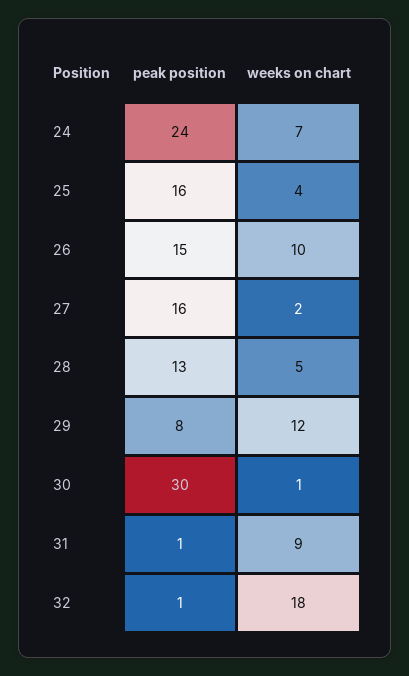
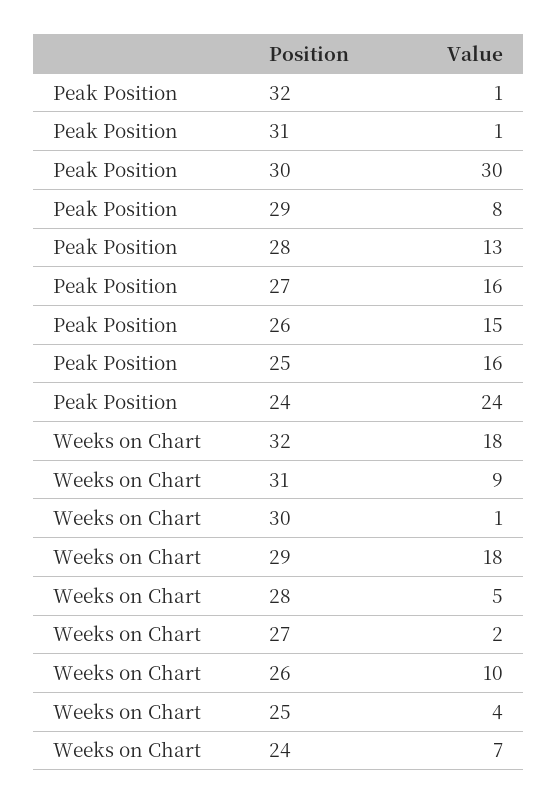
  {
    "peak position": {
      "24": 24,
      "25": 16,
      "26": 15,
      "27": 16,
      "28": 13,
      "29": 8,
      "30": 30,
      "31": 1,
      "32": 1
    },
    "weeks on chart": {
      "24": 7,
      "25": 4,
      "26": 10,
      "27": 2,
      "28": 5,
-     "29": 12,
+     "29": 18,
      "30": 1,
      "31": 9,
      "32": 18
    }
  }

